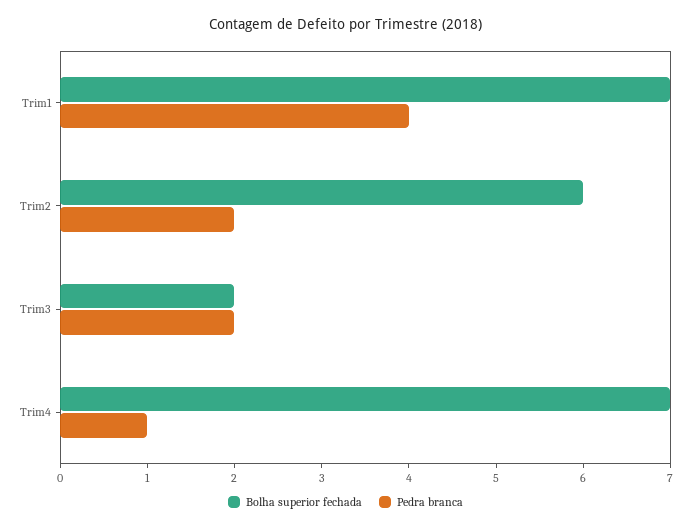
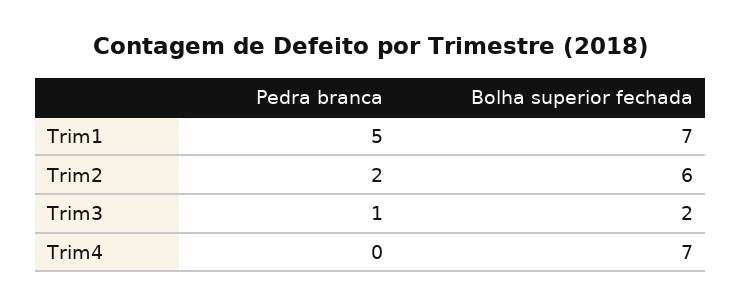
  {
    "Bolha superior fechada": {
      "Trim1": 7,
      "Trim2": 6,
      "Trim3": 2,
      "Trim4": 7
    },
    "Pedra branca": {
-     "Trim1": 4,
+     "Trim1": 5,
      "Trim2": 2,
-     "Trim3": 2,
+     "Trim3": 1,
-     "Trim4": 1
+     "Trim4": 0
    }
  }

